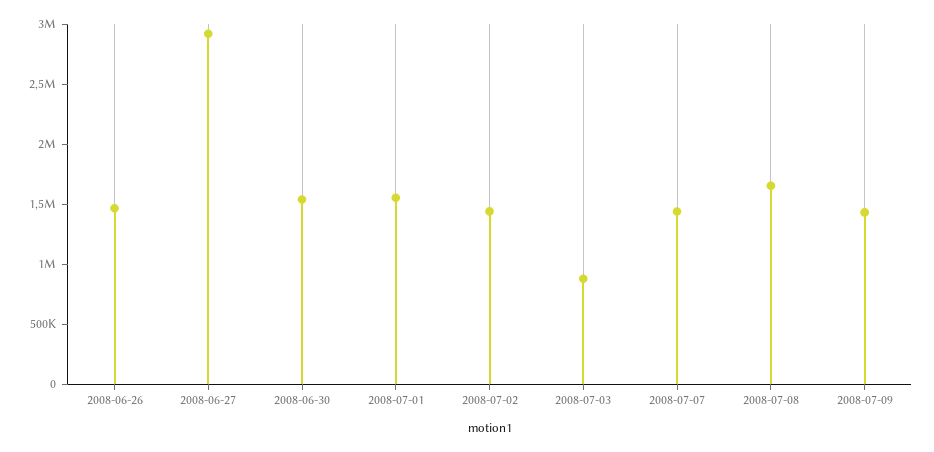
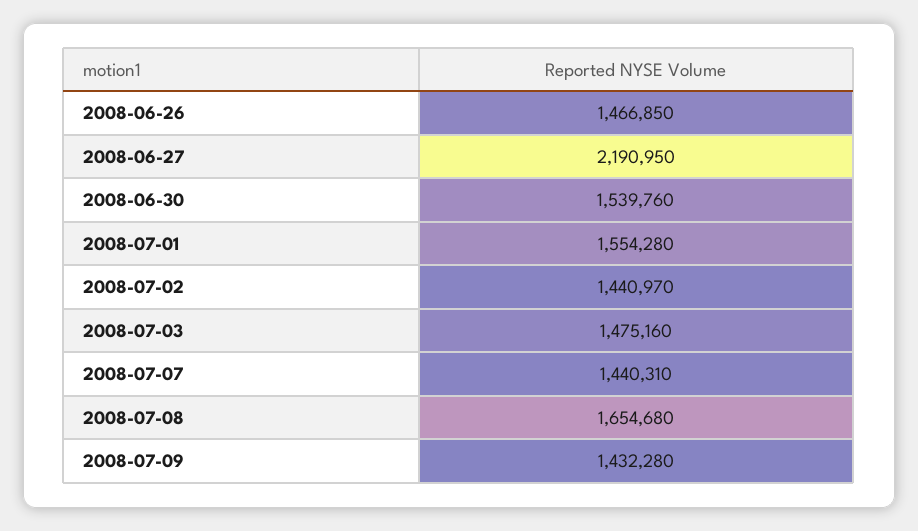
  {
    "2008-06-26": 1466850,
-   "2008-06-27": 2900000,
+   "2008-06-27": 2190950,
    "2008-06-30": 1539760,
    "2008-07-01": 1554280,
    "2008-07-02": 1440970,
-   "2008-07-03": 900000,
+   "2008-07-03": 1475160,
    "2008-07-07": 1440310,
    "2008-07-08": 1654680,
    "2008-07-09": 1432280
  }

